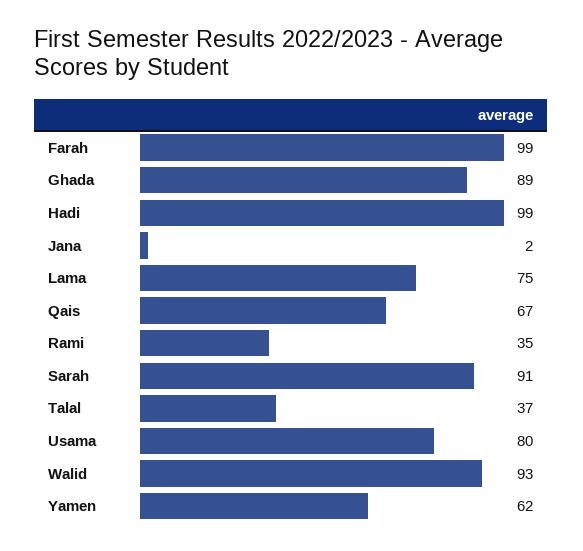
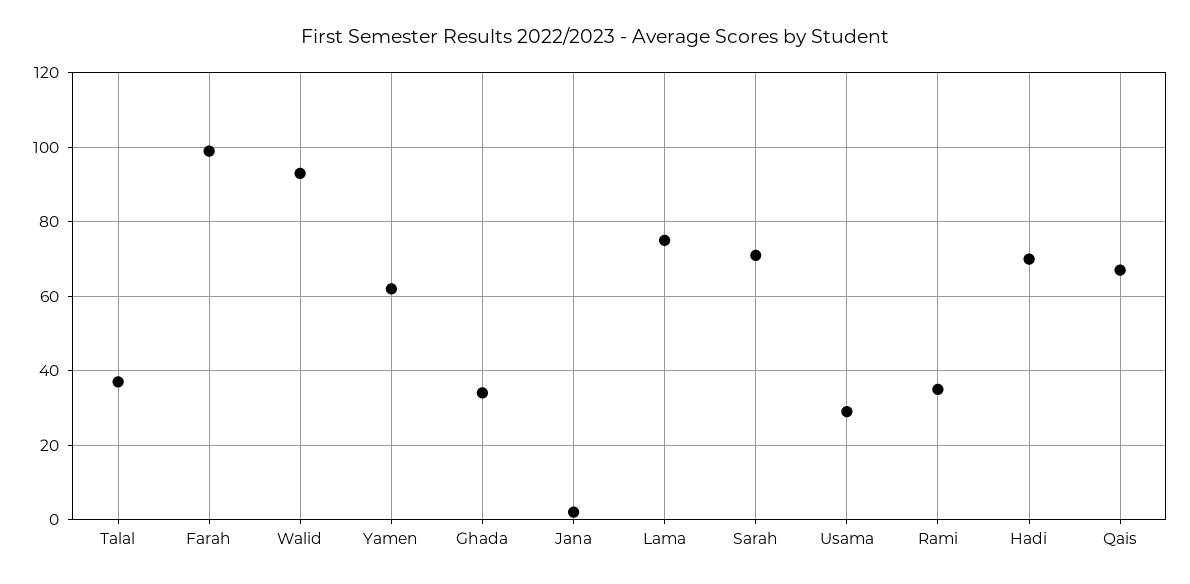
  {
    "Farah": 99,
-   "Ghada": 89,
+   "Ghada": 35,
-   "Hadi": 99,
+   "Hadi": 70,
    "Jana": 2,
    "Lama": 75,
    "Qais": 67,
    "Rami": 35,
-   "Sarah": 91,
+   "Sarah": 70,
    "Talal": 37,
-   "Usama": 80,
+   "Usama": 30,
    "Walid": 93,
    "Yamen": 62
  }

